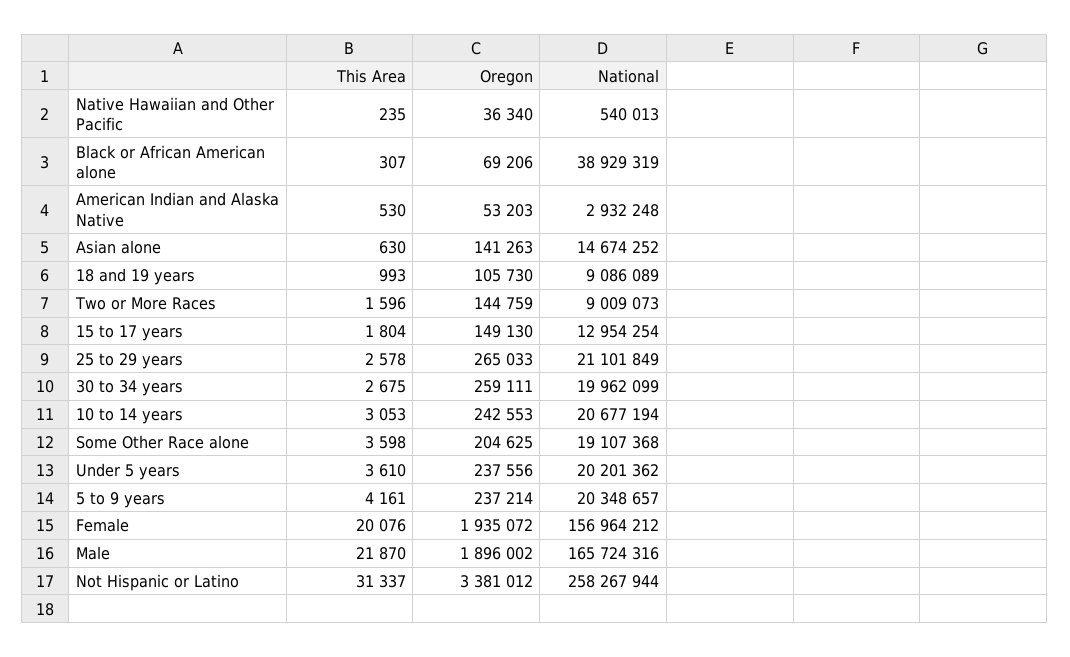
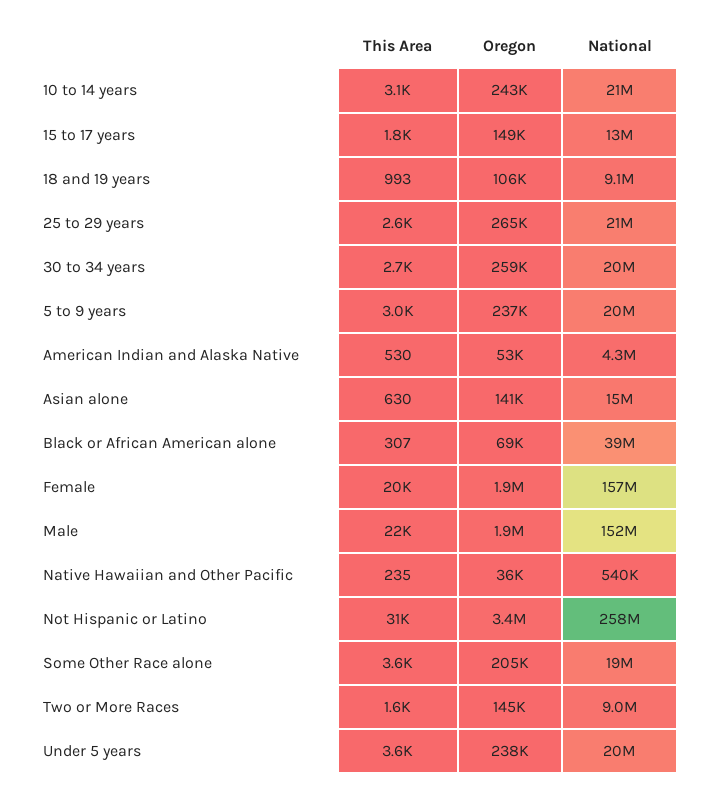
  {
    "This Area": {
      "Native Hawaiian and Other Pacific": 235,
      "Black or African American alone": 307,
      "American Indian and Alaska Native": 530,
      "Asian alone": 630,
      "18 and 19 years": 993,
      "Two or More Races": 1596,
      "15 to 17 years": 1804,
      "25 to 29 years": 2578,
      "30 to 34 years": 2675,
      "10 to 14 years": 3053,
      "Some Other Race alone": 3598,
      "Under 5 years": 3610,
-     "5 to 9 years": 4161,
+     "5 to 9 years": 3000,
      "Female": 20076,
      "Male": 21870,
      "Not Hispanic or Latino": 31337
    },
    "Oregon": {
      "Native Hawaiian and Other Pacific": 36340,
      "Black or African American alone": 69206,
      "American Indian and Alaska Native": 53203,
      "Asian alone": 141263,
      "18 and 19 years": 105730,
      "Two or More Races": 144759,
      "15 to 17 years": 149130,
      "25 to 29 years": 265033,
      "30 to 34 years": 259111,
      "10 to 14 years": 242553,
      "Some Other Race alone": 204625,
      "Under 5 years": 237556,
      "5 to 9 years": 237214,
      "Female": 1935072,
      "Male": 1896002,
      "Not Hispanic or Latino": 3381012
    },
    "National": {
      "Native Hawaiian and Other Pacific": 540013,
      "Black or African American alone": 38929319,
-     "American Indian and Alaska Native": 2932248,
+     "American Indian and Alaska Native": 4300000,
      "Asian alone": 14674252,
      "18 and 19 years": 9086089,
      "Two or More Races": 9009073,
      "15 to 17 years": 12954254,
      "25 to 29 years": 21101849,
      "30 to 34 years": 19962099,
      "10 to 14 years": 20677194,
      "Some Other Race alone": 19107368,
      "Under 5 years": 20201362,
      "5 to 9 years": 20348657,
      "Female": 156964212,
-     "Male": 165724316,
+     "Male": 152000000,
      "Not Hispanic or Latino": 258267944
    }
  }

